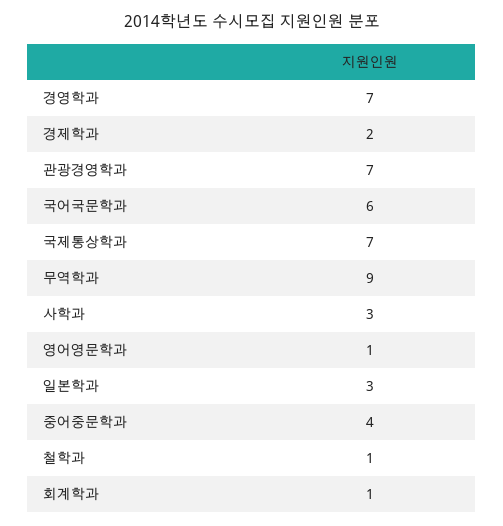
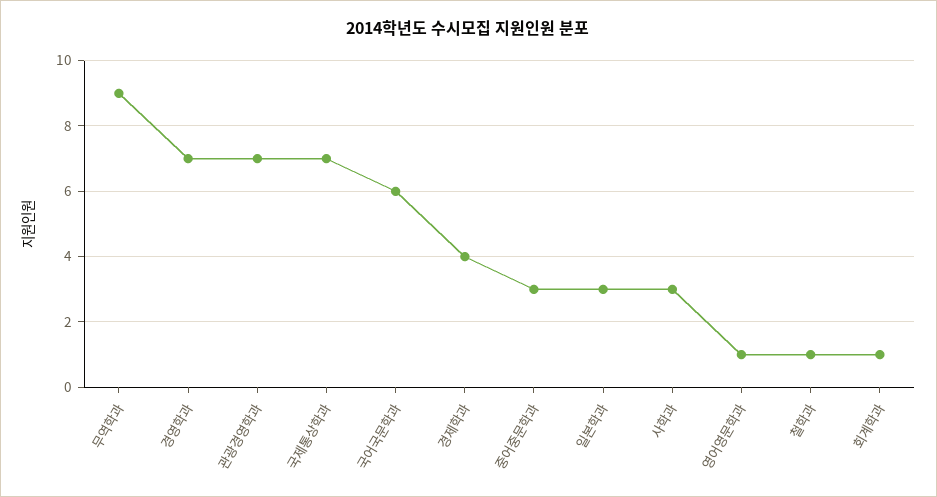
  {
    "경영학과": 7,
-   "경제학과": 2,
+   "경제학과": 4,
    "관광경영학과": 7,
    "국어국문학과": 6,
    "국제통상학과": 7,
    "무역학과": 9,
    "사학과": 3,
    "영어영문학과": 1,
    "일본학과": 3,
-   "중어중문학과": 4,
+   "중어중문학과": 3,
    "철학과": 1,
    "회계학과": 1
  }

